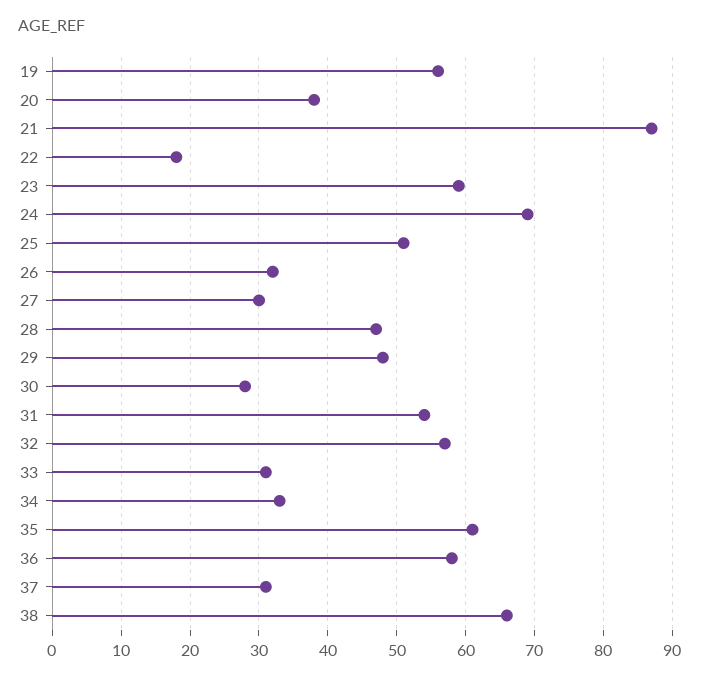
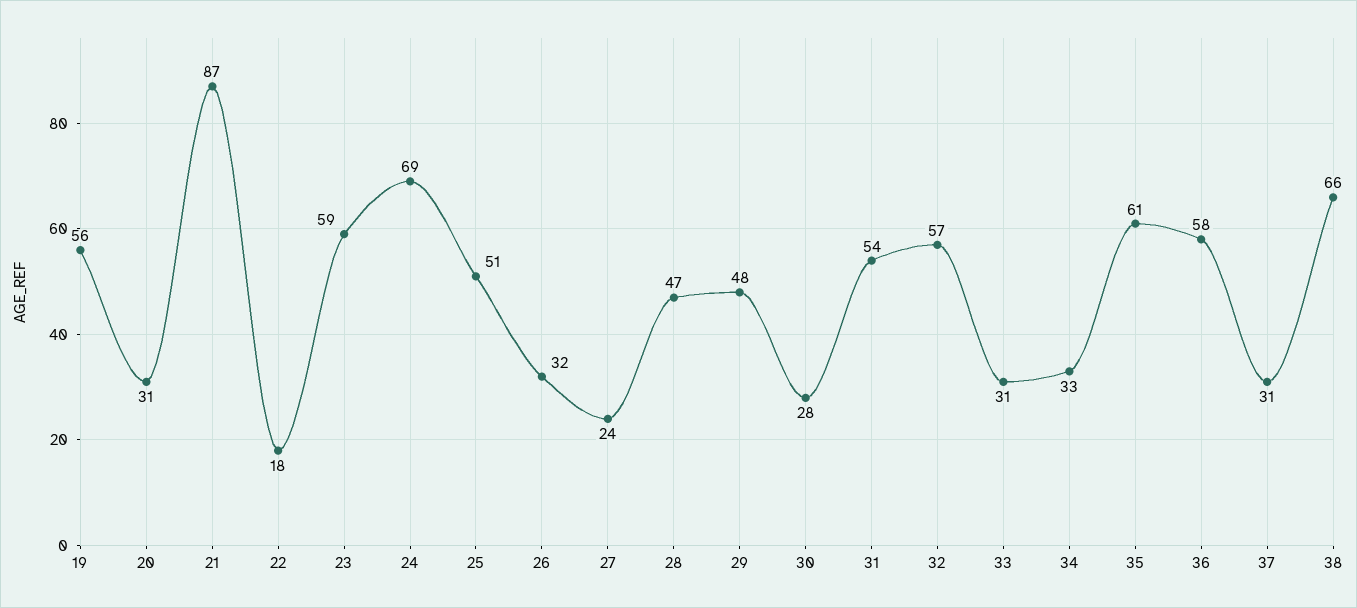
  {
    "19": 56,
-   "20": 38,
+   "20": 31,
    "21": 87,
    "22": 18,
    "23": 59,
    "24": 69,
    "25": 51,
    "26": 32,
-   "27": 30,
+   "27": 24,
    "28": 47,
    "29": 48,
    "30": 28,
    "31": 54,
    "32": 57,
    "33": 31,
    "34": 33,
    "35": 61,
    "36": 58,
    "37": 31,
    "38": 66
  }

